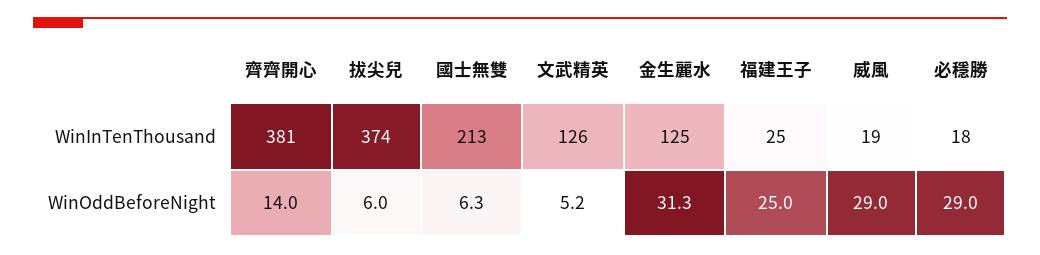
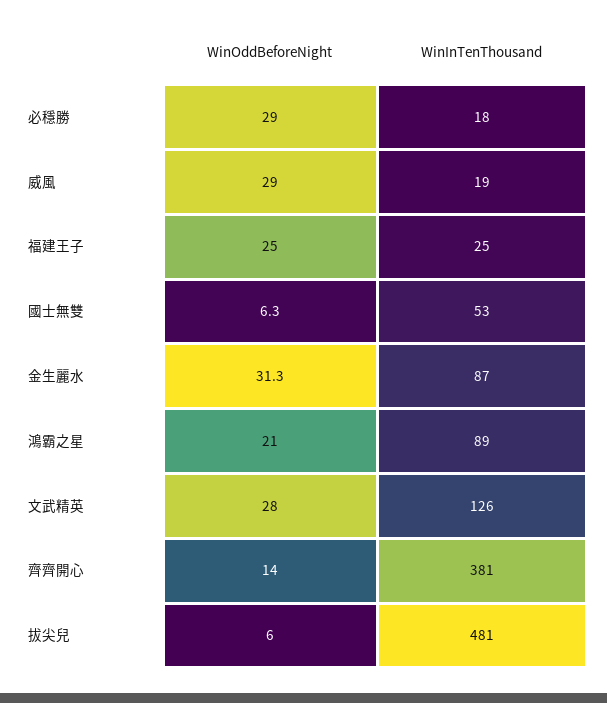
  {
    "齊齊開心": {
      "WinInTenThousand": 381,
      "WinOddBeforeNight": 14
    },
    "拔尖兒": {
-     "WinInTenThousand": 374,
+     "WinInTenThousand": 481,
      "WinOddBeforeNight": 6
    },
    "國士無雙": {
-     "WinInTenThousand": 213,
+     "WinInTenThousand": 53,
      "WinOddBeforeNight": 6.3
    },
    "文武精英": {
      "WinInTenThousand": 126,
-     "WinOddBeforeNight": 5.2
+     "WinOddBeforeNight": 28
    },
    "金生麗水": {
-     "WinInTenThousand": 125,
+     "WinInTenThousand": 87,
      "WinOddBeforeNight": 31.3
    },
    "福建王子": {
      "WinInTenThousand": 25,
      "WinOddBeforeNight": 25
    },
    "威風": {
      "WinInTenThousand": 19,
      "WinOddBeforeNight": 29
    },
    "必穩勝": {
      "WinInTenThousand": 18,
      "WinOddBeforeNight": 29
-   }
+   },
+   "鴻霸之星": {
+     "WinOddBeforeNight": 21,
+     "WinInTenThousand": 89
+   }
  }

